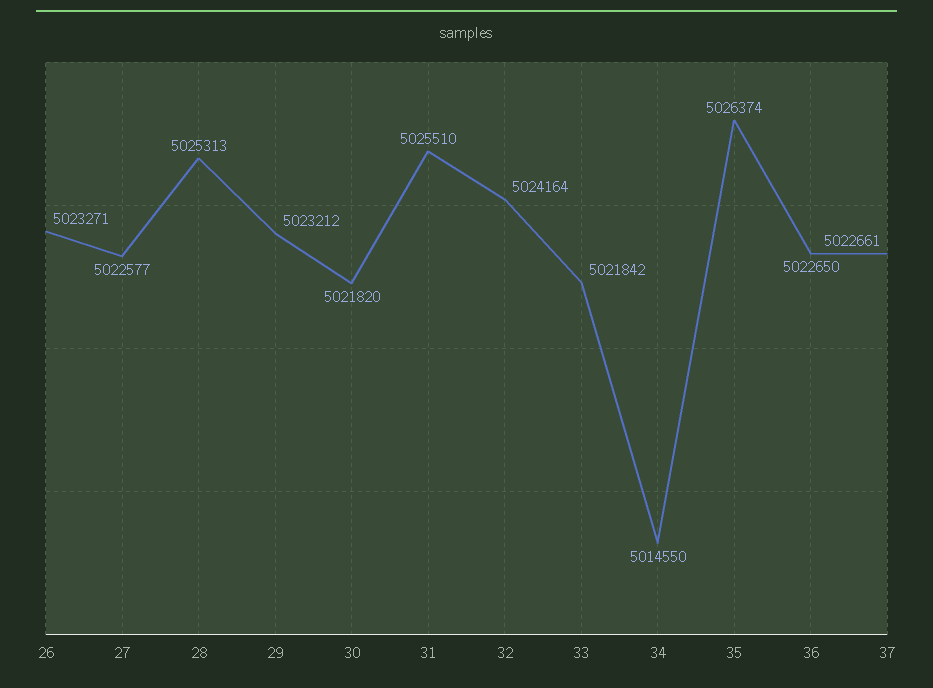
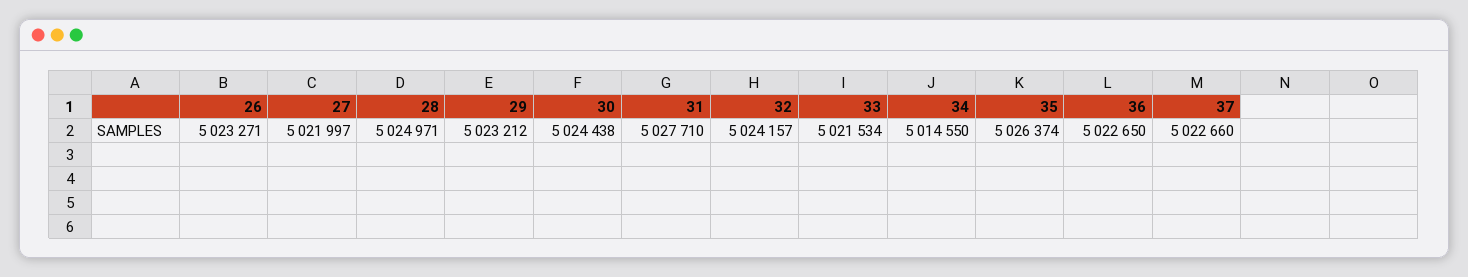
  {
    "26": 5023271,
-   "27": 5022577,
+   "27": 5021997,
-   "28": 5025313,
+   "28": 5024971,
    "29": 5023212,
-   "30": 5021820,
+   "30": 5024438,
-   "31": 5025510,
+   "31": 5027710,
-   "32": 5024164,
+   "32": 5024157,
-   "33": 5021842,
+   "33": 5021534,
    "34": 5014550,
    "35": 5026374,
    "36": 5022650,
-   "37": 5022661
+   "37": 5022660
  }

